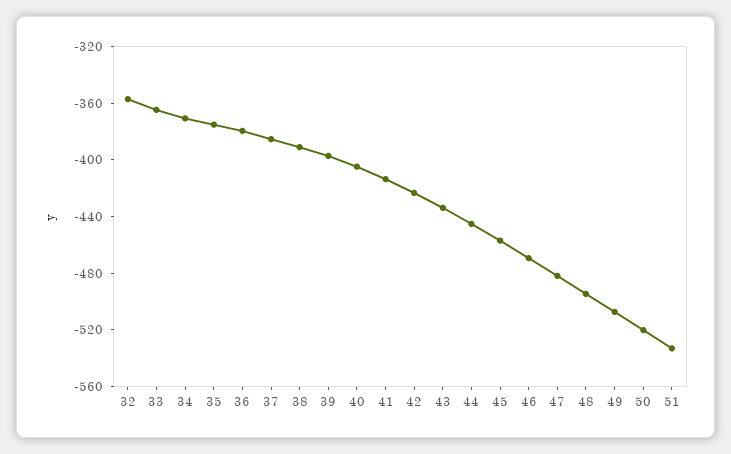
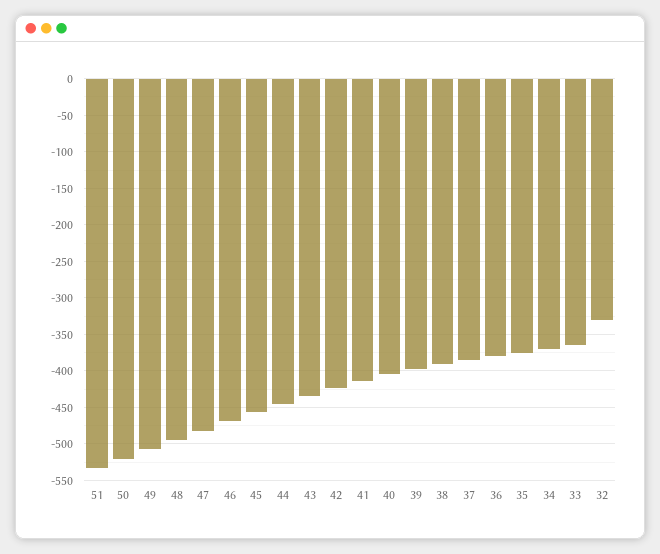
  {
-   "32": -360,
+   "32": -330,
    "33": -360,
    "34": -370,
    "35": -380,
    "36": -380,
    "37": -390,
    "38": -390,
    "39": -400,
    "40": -400,
    "41": -410,
    "42": -420,
    "43": -430,
    "44": -450,
    "45": -460,
    "46": -470,
    "47": -480,
    "48": -490,
    "49": -510,
    "50": -520,
    "51": -530
  }

